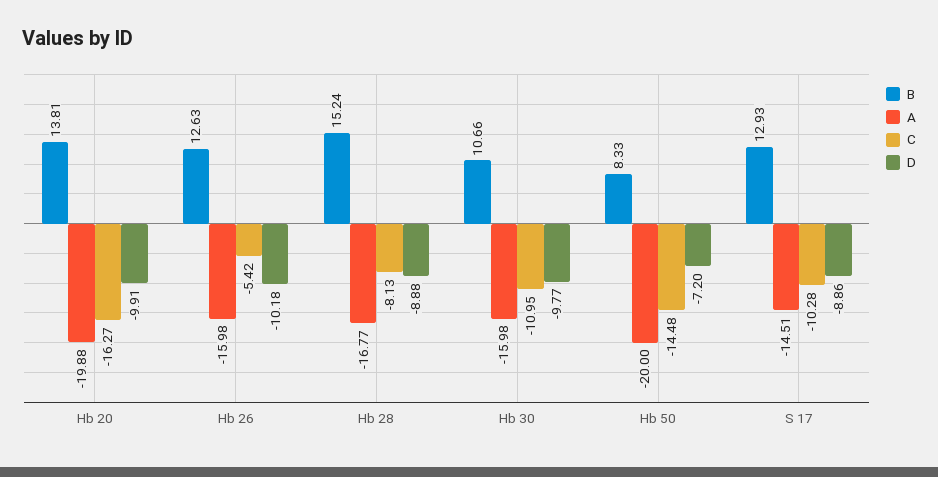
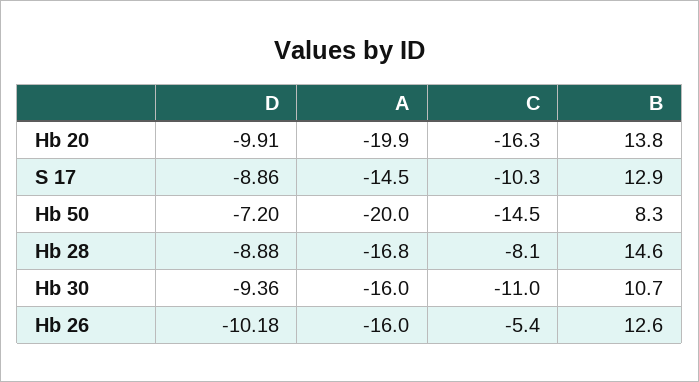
  {
    "B": {
      "Hb 20": 13.81,
      "Hb 26": 12.63,
-     "Hb 28": 15.24,
+     "Hb 28": 14.6,
      "Hb 30": 10.66,
      "Hb 50": 8.33,
      "S 17": 12.93
    },
    "A": {
      "Hb 20": -19.88,
      "Hb 26": -15.98,
      "Hb 28": -16.77,
      "Hb 30": -15.98,
      "Hb 50": -20,
      "S 17": -14.51
    },
    "C": {
      "Hb 20": -16.27,
      "Hb 26": -5.42,
      "Hb 28": -8.13,
      "Hb 30": -10.95,
      "Hb 50": -14.48,
      "S 17": -10.28
    },
    "D": {
      "Hb 20": -9.91,
      "Hb 26": -10.18,
      "Hb 28": -8.88,
-     "Hb 30": -9.77,
+     "Hb 30": -9.36,
      "Hb 50": -7.2,
      "S 17": -8.86
    }
  }

